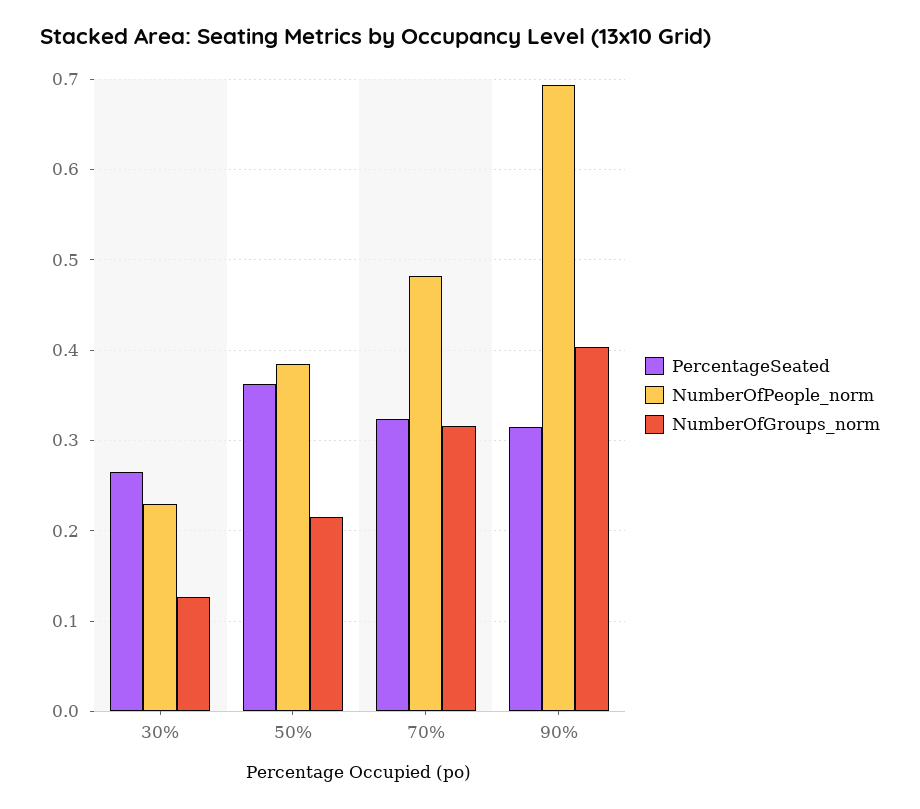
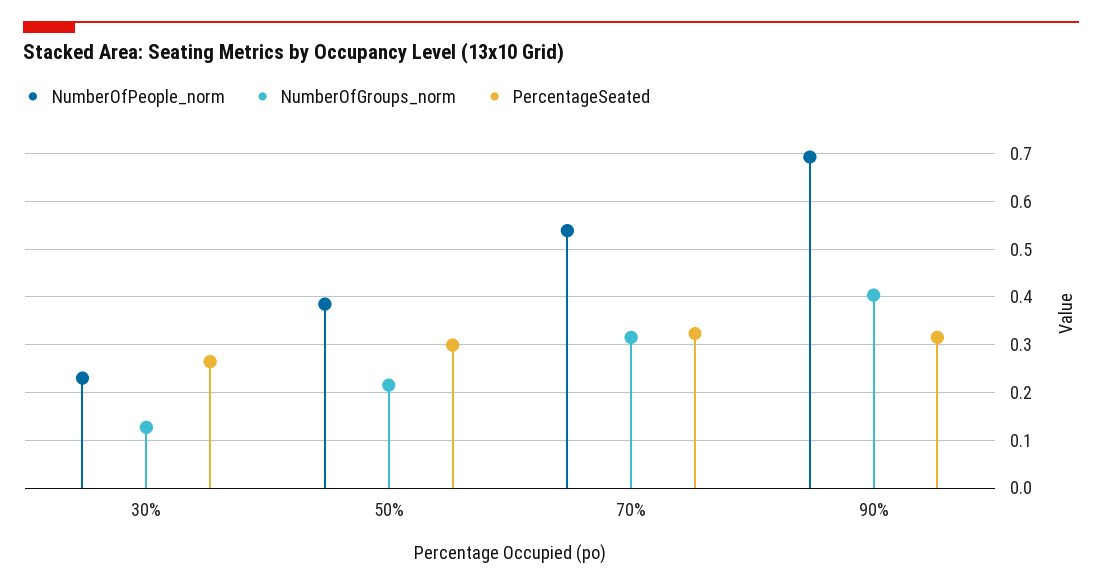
  {
    "PercentageSeated": {
      "30%": 0.26,
-     "50%": 0.36,
+     "50%": 0.3,
      "70%": 0.32,
      "90%": 0.32
    },
    "NumberOfPeople_norm": {
      "30%": 0.23,
      "50%": 0.39,
-     "70%": 0.48,
+     "70%": 0.54,
      "90%": 0.69
    },
    "NumberOfGroups_norm": {
      "30%": 0.13,
      "50%": 0.22,
      "70%": 0.32,
      "90%": 0.4
    }
  }

